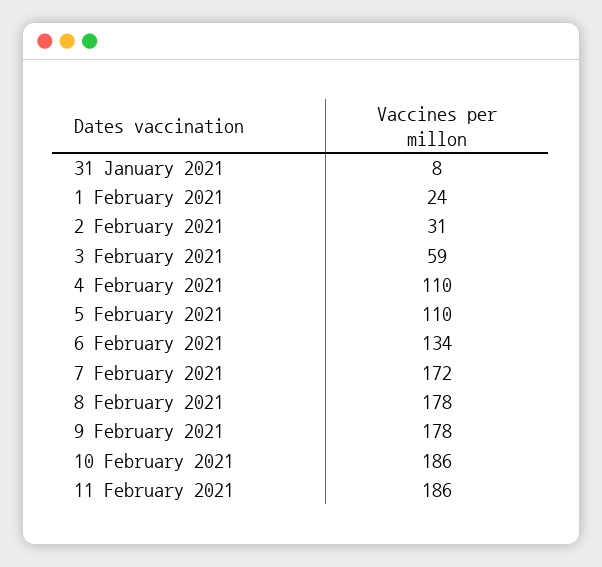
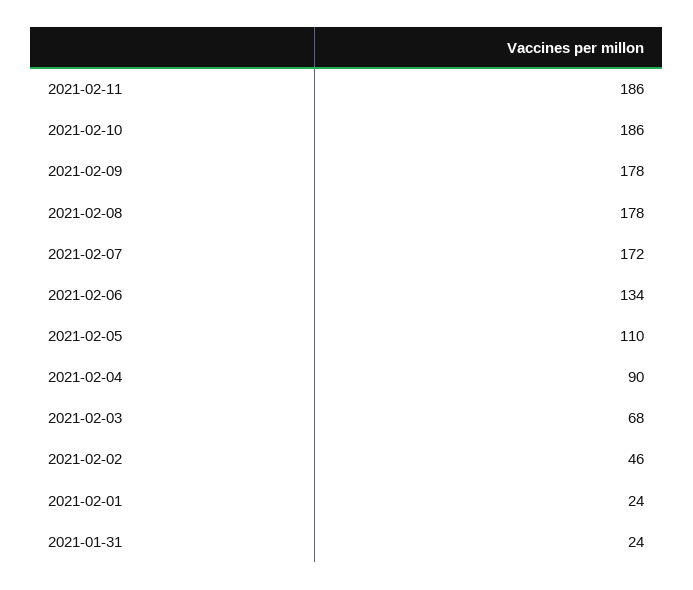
  {
-   "31 January 2021": 8,
+   "31 January 2021": 24,
    "1 February 2021": 24,
-   "2 February 2021": 31,
+   "2 February 2021": 46,
-   "3 February 2021": 59,
+   "3 February 2021": 68,
-   "4 February 2021": 110,
+   "4 February 2021": 90,
    "5 February 2021": 110,
    "6 February 2021": 134,
    "7 February 2021": 172,
    "8 February 2021": 178,
    "9 February 2021": 178,
    "10 February 2021": 186,
    "11 February 2021": 186
  }

